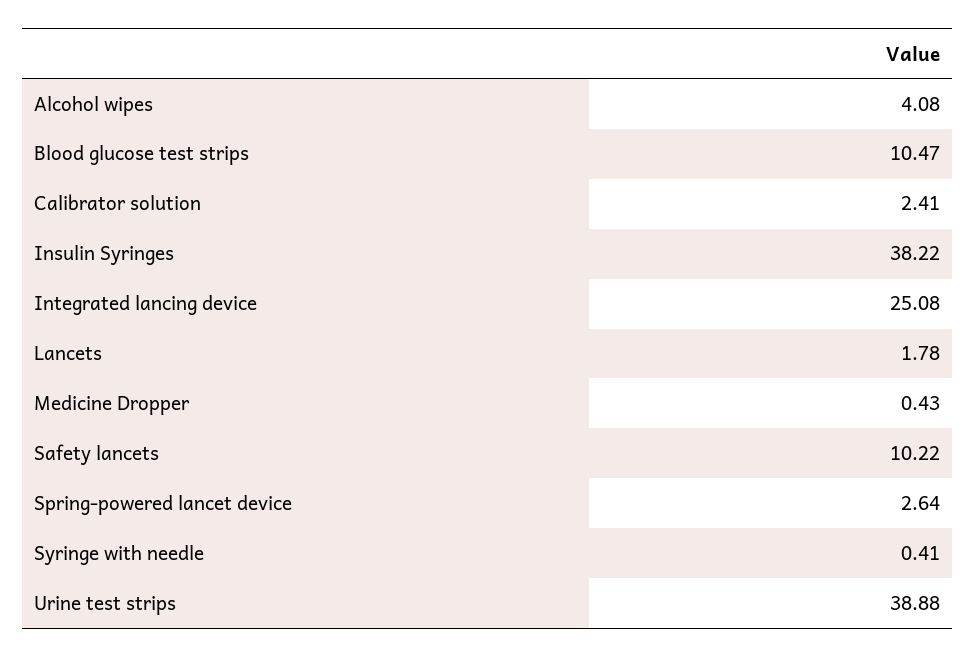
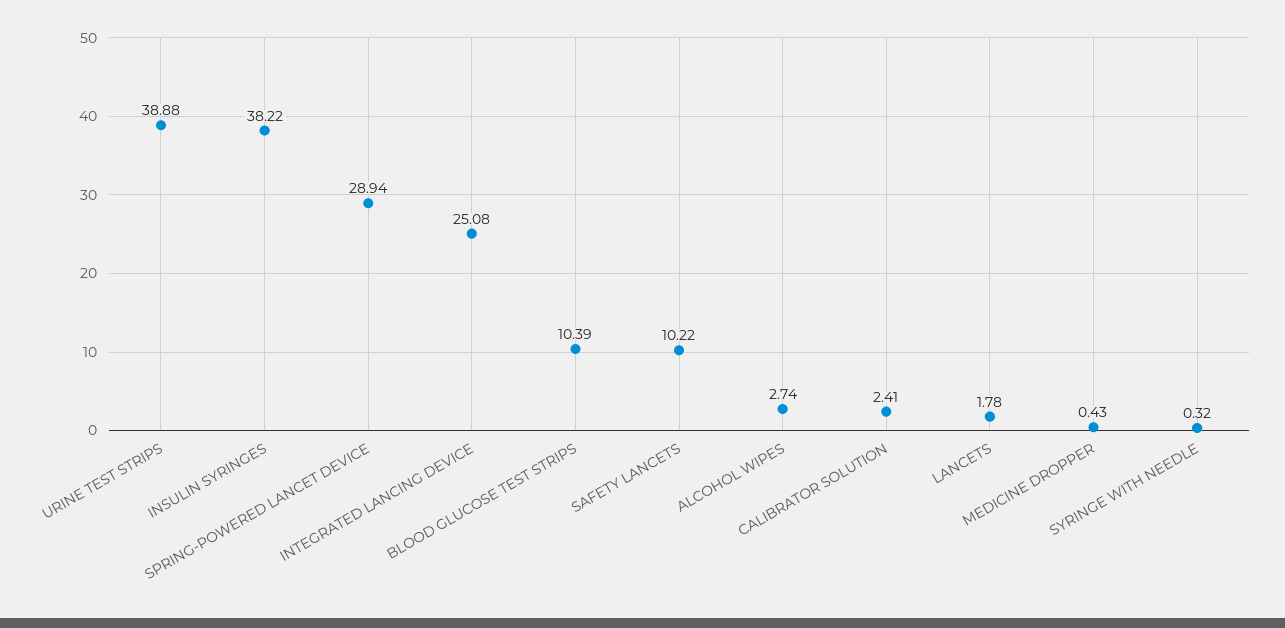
  {
-   "Alcohol wipes": 4.08,
+   "Alcohol wipes": 2.74,
-   "Blood glucose test strips": 10.47,
+   "Blood glucose test strips": 10.39,
    "Calibrator solution": 2.41,
    "Insulin Syringes": 38.22,
    "Integrated lancing device": 25.08,
    "Lancets": 1.78,
    "Medicine Dropper": 0.43,
    "Safety lancets": 10.22,
-   "Spring-powered lancet device": 2.64,
+   "Spring-powered lancet device": 28.94,
-   "Syringe with needle": 0.41,
+   "Syringe with needle": 0.32,
    "Urine test strips": 38.88
  }

